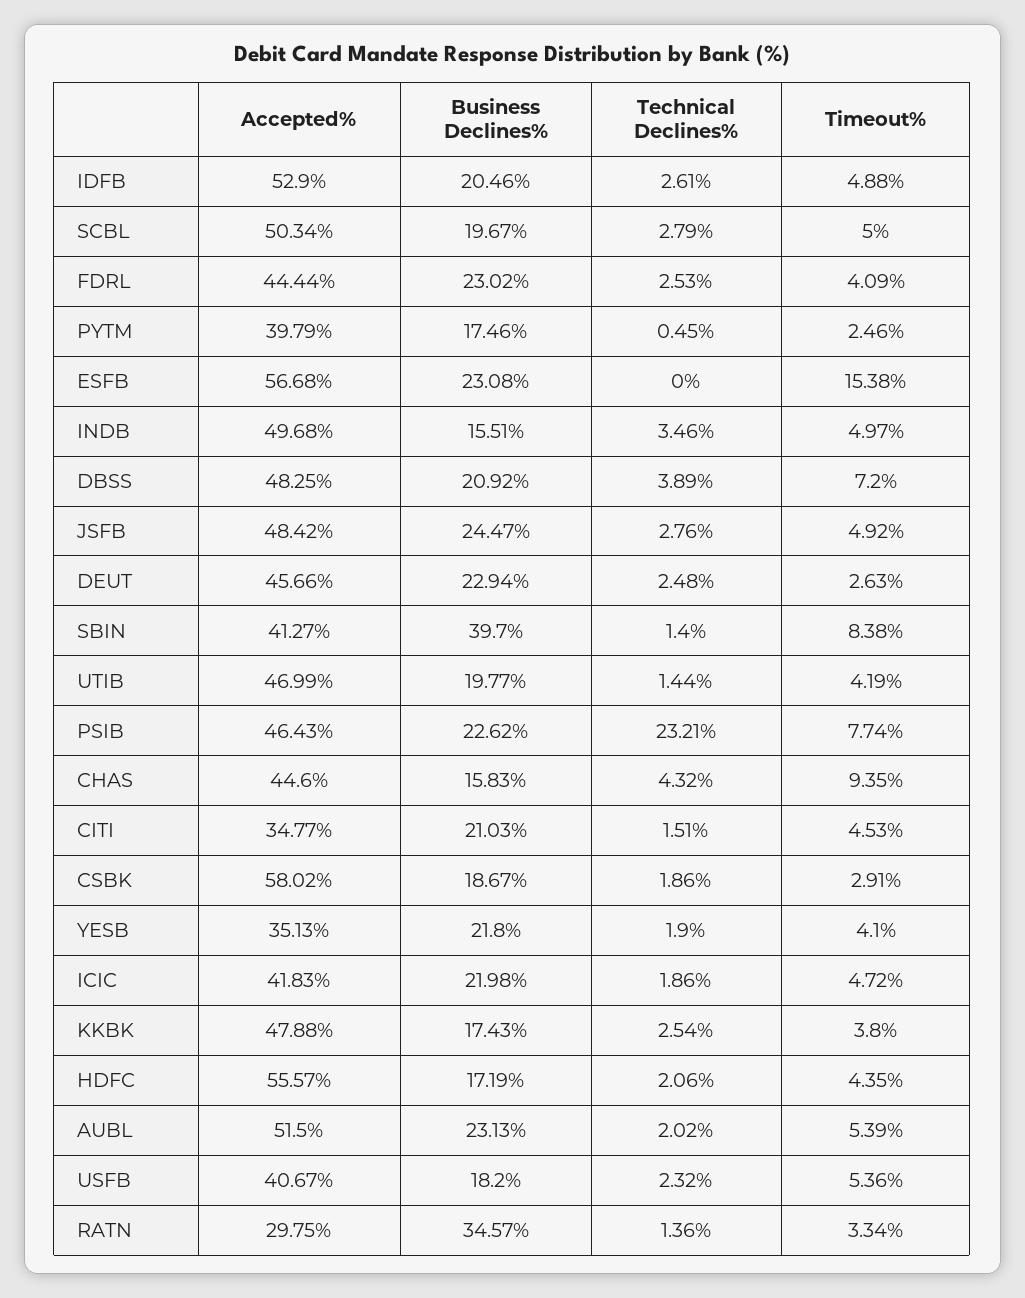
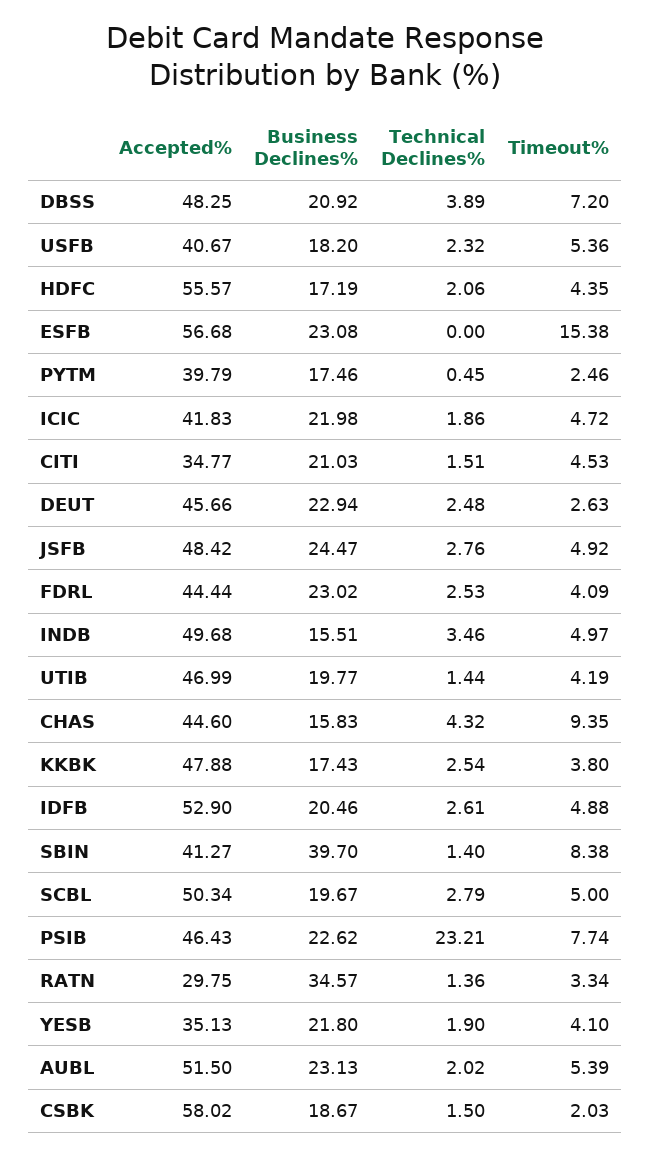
  {
    "Accepted%": {
      "IDFB": 52.9,
      "SCBL": 50.34,
      "FDRL": 44.44,
      "PYTM": 39.79,
      "ESFB": 56.68,
      "INDB": 49.68,
      "DBSS": 48.25,
      "JSFB": 48.42,
      "DEUT": 45.66,
      "SBIN": 41.27,
      "UTIB": 46.99,
      "PSIB": 46.43,
      "CHAS": 44.6,
      "CITI": 34.77,
      "CSBK": 58.02,
      "YESB": 35.13,
      "ICIC": 41.83,
      "KKBK": 47.88,
      "HDFC": 55.57,
      "AUBL": 51.5,
      "USFB": 40.67,
      "RATN": 29.75
    },
    "Business Declines%": {
      "IDFB": 20.46,
      "SCBL": 19.67,
      "FDRL": 23.02,
      "PYTM": 17.46,
      "ESFB": 23.08,
      "INDB": 15.51,
      "DBSS": 20.92,
      "JSFB": 24.47,
      "DEUT": 22.94,
      "SBIN": 39.7,
      "UTIB": 19.77,
      "PSIB": 22.62,
      "CHAS": 15.83,
      "CITI": 21.03,
      "CSBK": 18.67,
      "YESB": 21.8,
      "ICIC": 21.98,
      "KKBK": 17.43,
      "HDFC": 17.19,
      "AUBL": 23.13,
      "USFB": 18.2,
      "RATN": 34.57
    },
    "Technical Declines%": {
      "IDFB": 2.61,
      "SCBL": 2.79,
      "FDRL": 2.53,
      "PYTM": 0.45,
      "ESFB": 0,
      "INDB": 3.46,
      "DBSS": 3.89,
      "JSFB": 2.76,
      "DEUT": 2.48,
      "SBIN": 1.4,
      "UTIB": 1.44,
      "PSIB": 23.21,
      "CHAS": 4.32,
      "CITI": 1.51,
-     "CSBK": 1.86,
+     "CSBK": 1.5,
      "YESB": 1.9,
      "ICIC": 1.86,
      "KKBK": 2.54,
      "HDFC": 2.06,
      "AUBL": 2.02,
      "USFB": 2.32,
      "RATN": 1.36
    },
    "Timeout%": {
      "IDFB": 4.88,
      "SCBL": 5,
      "FDRL": 4.09,
      "PYTM": 2.46,
      "ESFB": 15.38,
      "INDB": 4.97,
      "DBSS": 7.2,
      "JSFB": 4.92,
      "DEUT": 2.63,
      "SBIN": 8.38,
      "UTIB": 4.19,
      "PSIB": 7.74,
      "CHAS": 9.35,
      "CITI": 4.53,
-     "CSBK": 2.91,
+     "CSBK": 2.03,
      "YESB": 4.1,
      "ICIC": 4.72,
      "KKBK": 3.8,
      "HDFC": 4.35,
      "AUBL": 5.39,
      "USFB": 5.36,
      "RATN": 3.34
    }
  }

